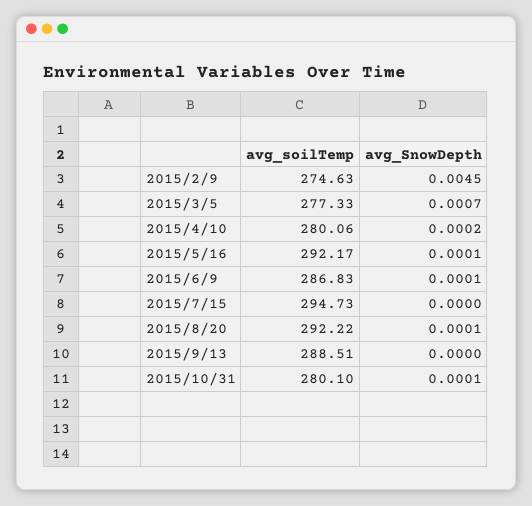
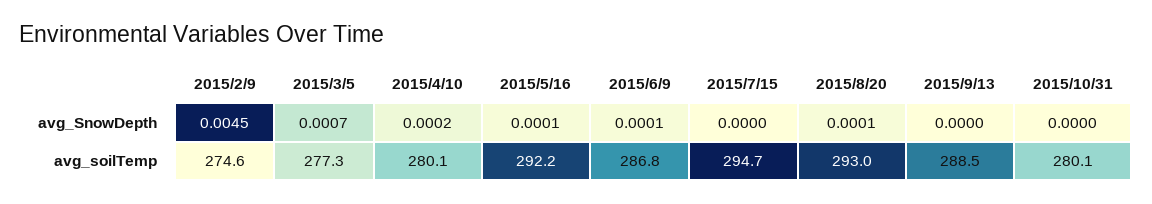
  {
    "avg_soilTemp": {
      "2015/2/9": 274.63,
      "2015/3/5": 277.33,
      "2015/4/10": 280.06,
      "2015/5/16": 292.17,
      "2015/6/9": 286.83,
      "2015/7/15": 294.73,
-     "2015/8/20": 292.22,
+     "2015/8/20": 293,
      "2015/9/13": 288.51,
      "2015/10/31": 280.1
    },
    "avg_SnowDepth": {
      "2015/2/9": 0.0045,
      "2015/3/5": 0.0007,
      "2015/4/10": 0.0002,
      "2015/5/16": 0.0001,
      "2015/6/9": 0.0001,
      "2015/7/15": 0,
      "2015/8/20": 0.0001,
      "2015/9/13": 0,
-     "2015/10/31": 0.0001
+     "2015/10/31": 0
    }
  }

